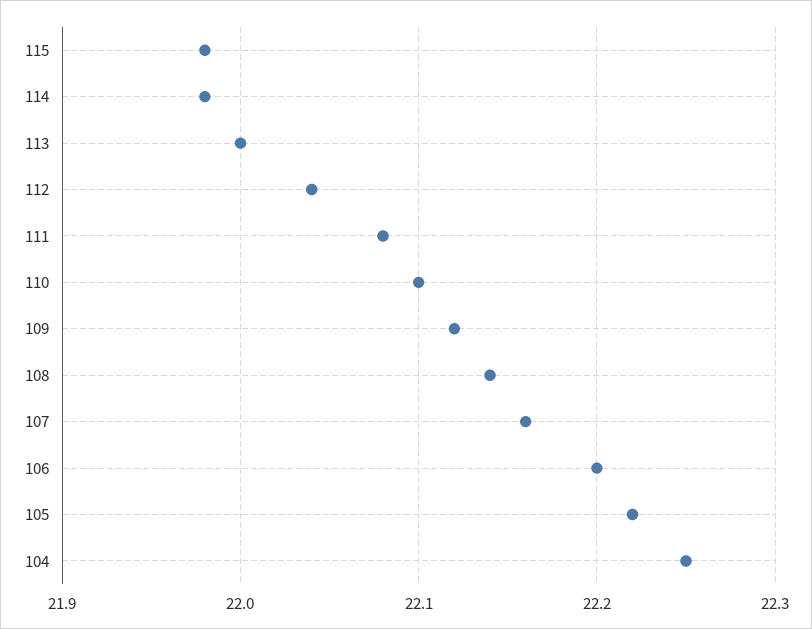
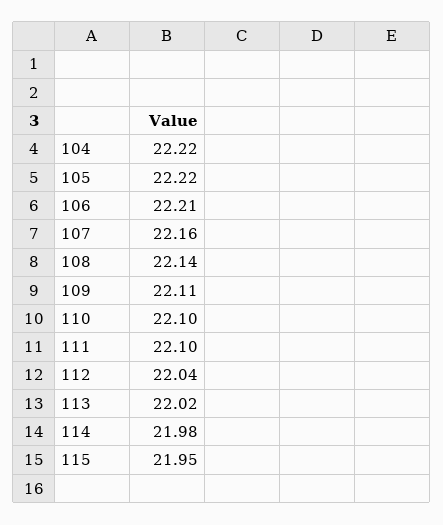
  {
-   "115": 21.98,
+   "115": 21.95,
    "114": 21.98,
-   "113": 22,
+   "113": 22.02,
    "112": 22.04,
-   "111": 22.08,
+   "111": 22.1,
    "110": 22.1,
-   "109": 22.12,
+   "109": 22.11,
    "108": 22.14,
    "107": 22.16,
-   "106": 22.2,
+   "106": 22.21,
    "105": 22.22,
-   "104": 22.25
+   "104": 22.22
  }

